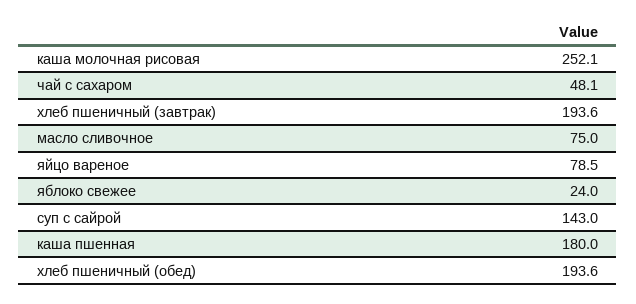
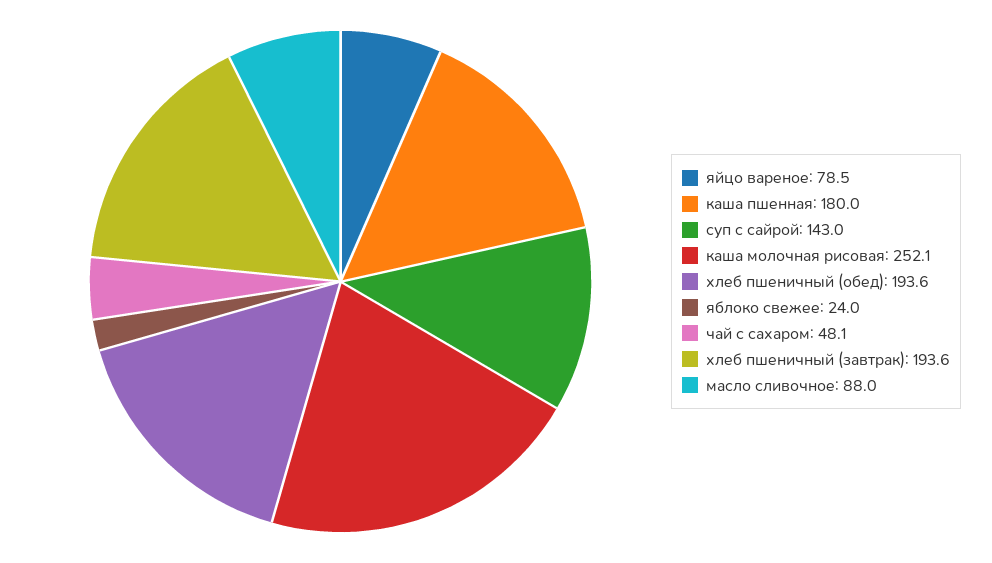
  {
    "каша молочная рисовая": 252.1,
    "чай с сахаром": 48.1,
    "хлеб пшеничный (завтрак)": 193.6,
-   "масло сливочное": 75,
+   "масло сливочное": 88,
    "яйцо вареное": 78.5,
    "яблоко свежее": 24,
    "суп с сайрой": 143,
    "каша пшенная": 180,
    "хлеб пшеничный (обед)": 193.6
  }

